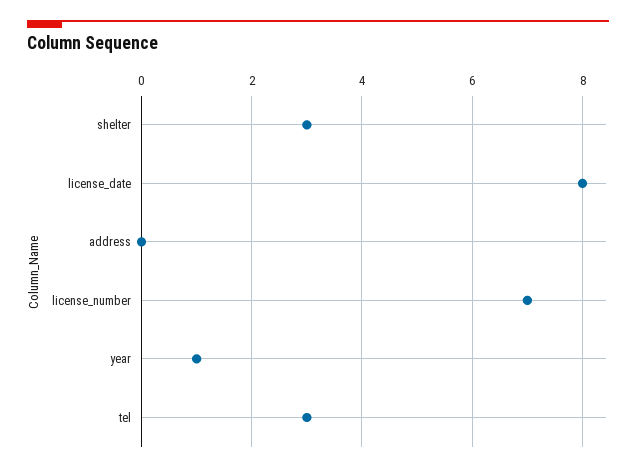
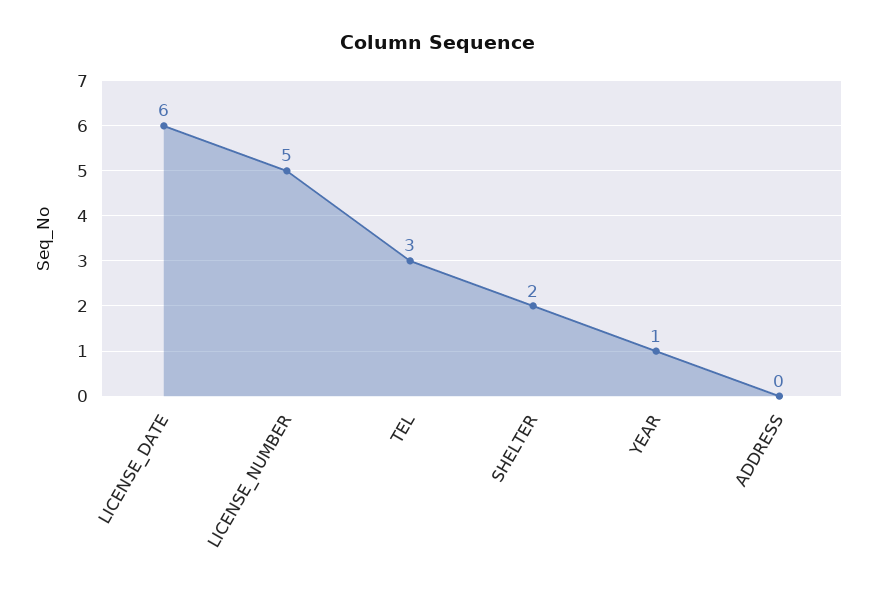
  {
-   "shelter": 3,
+   "shelter": 2,
-   "license_date": 8,
+   "license_date": 6,
    "address": 0,
-   "license_number": 7,
+   "license_number": 5,
    "year": 1,
    "tel": 3
  }

